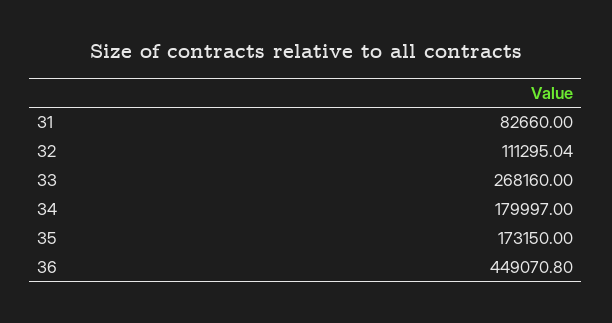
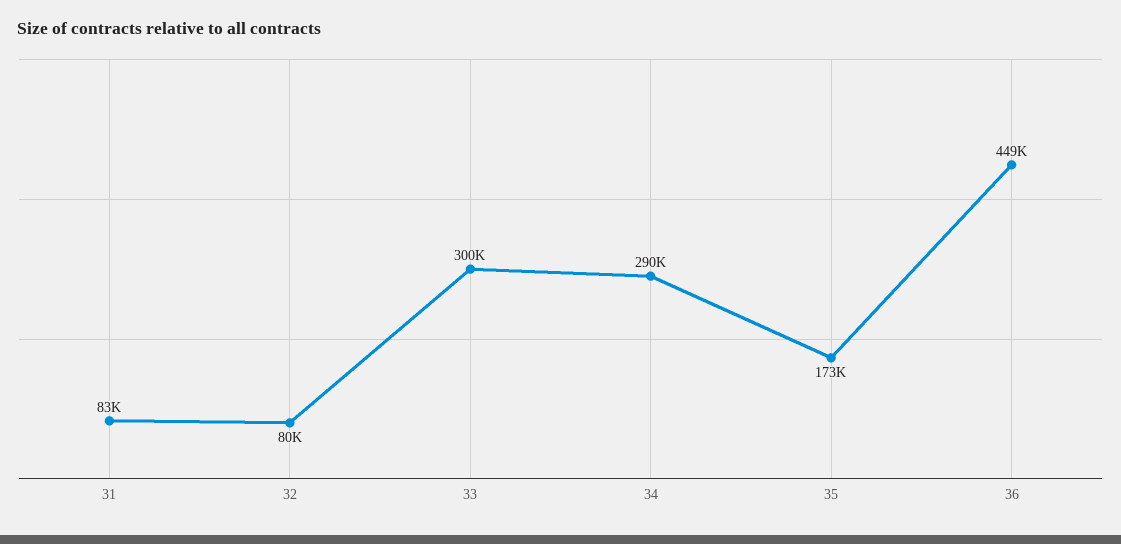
  {
    "31": 82660,
-   "32": 111295.04,
+   "32": 80000,
-   "33": 268160,
+   "33": 300000,
-   "34": 179997,
+   "34": 290000,
    "35": 173150,
    "36": 449070.8
  }

